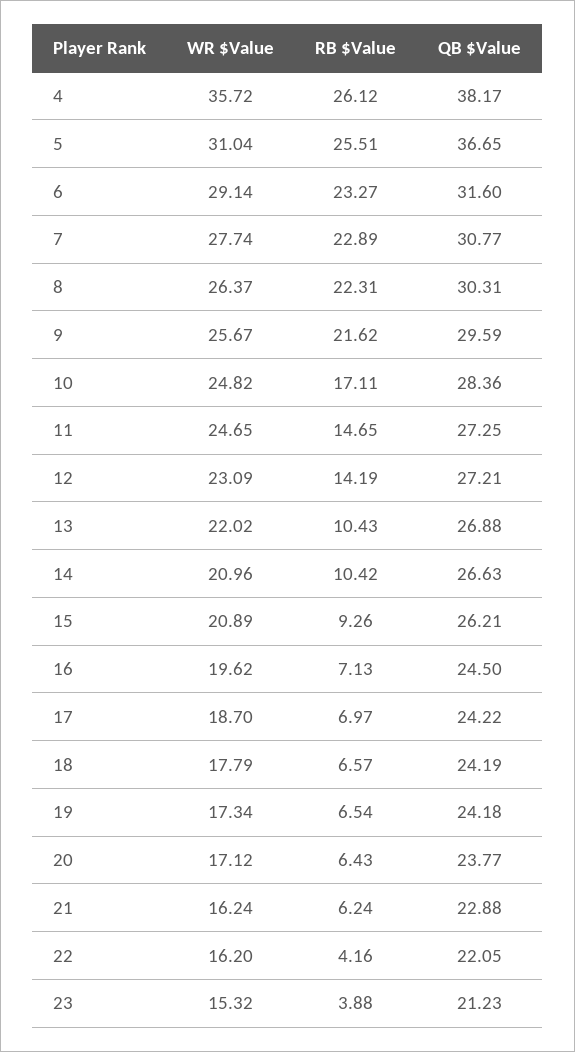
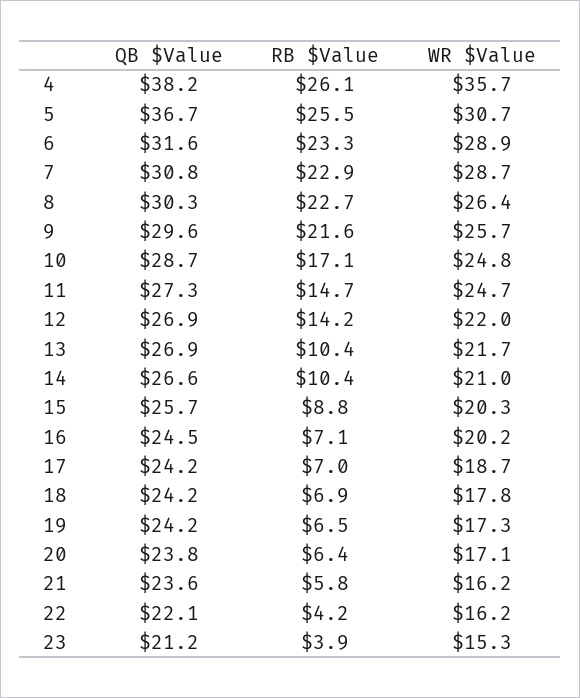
  {
    "WR $Value": {
      "4": 35.72,
-     "5": 31.04,
+     "5": 30.7,
-     "6": 29.14,
+     "6": 28.9,
-     "7": 27.74,
+     "7": 28.7,
      "8": 26.37,
      "9": 25.67,
      "10": 24.82,
      "11": 24.65,
-     "12": 23.09,
+     "12": 22,
-     "13": 22.02,
+     "13": 21.7,
      "14": 20.96,
-     "15": 20.89,
+     "15": 20.3,
-     "16": 19.62,
+     "16": 20.2,
      "17": 18.7,
      "18": 17.79,
      "19": 17.34,
      "20": 17.12,
      "21": 16.24,
      "22": 16.2,
      "23": 15.32
    },
    "RB $Value": {
      "4": 26.12,
      "5": 25.51,
      "6": 23.27,
      "7": 22.89,
-     "8": 22.31,
+     "8": 22.7,
      "9": 21.62,
      "10": 17.11,
      "11": 14.65,
      "12": 14.19,
      "13": 10.43,
      "14": 10.42,
-     "15": 9.26,
+     "15": 8.8,
      "16": 7.13,
      "17": 6.97,
-     "18": 6.57,
+     "18": 6.9,
      "19": 6.54,
      "20": 6.43,
-     "21": 6.24,
+     "21": 5.8,
      "22": 4.16,
      "23": 3.88
    },
    "QB $Value": {
      "4": 38.17,
      "5": 36.65,
      "6": 31.6,
      "7": 30.77,
      "8": 30.31,
      "9": 29.59,
-     "10": 28.36,
+     "10": 28.7,
      "11": 27.25,
-     "12": 27.21,
+     "12": 26.9,
      "13": 26.88,
      "14": 26.63,
-     "15": 26.21,
+     "15": 25.7,
      "16": 24.5,
      "17": 24.22,
      "18": 24.19,
      "19": 24.18,
      "20": 23.77,
-     "21": 22.88,
+     "21": 23.6,
      "22": 22.05,
      "23": 21.23
    }
  }

